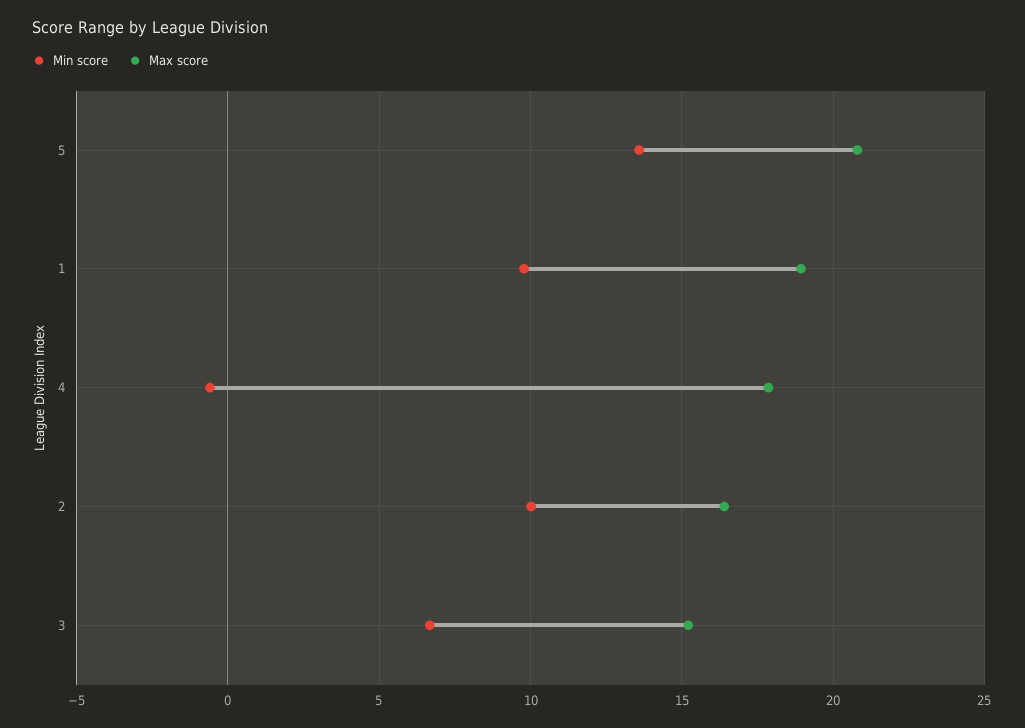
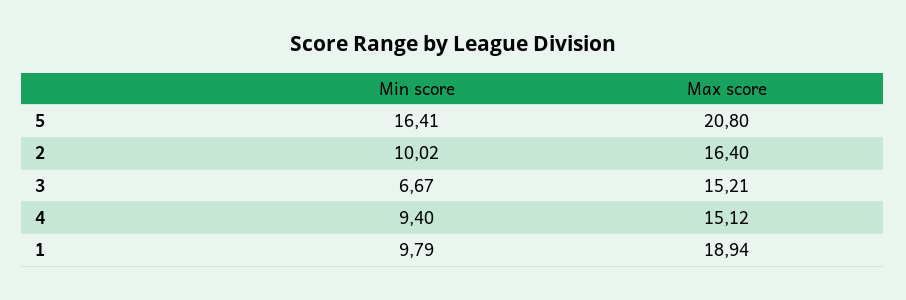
  {
    "Min score": {
-     "5": 13.5,
+     "5": 16.41,
      "1": 9.79,
-     "4": -0.5,
+     "4": 9.4,
      "2": 10.02,
      "3": 6.67
    },
    "Max score": {
      "5": 20.8,
      "1": 18.94,
-     "4": 18,
+     "4": 15.12,
      "2": 16.4,
      "3": 15.21
    }
  }

